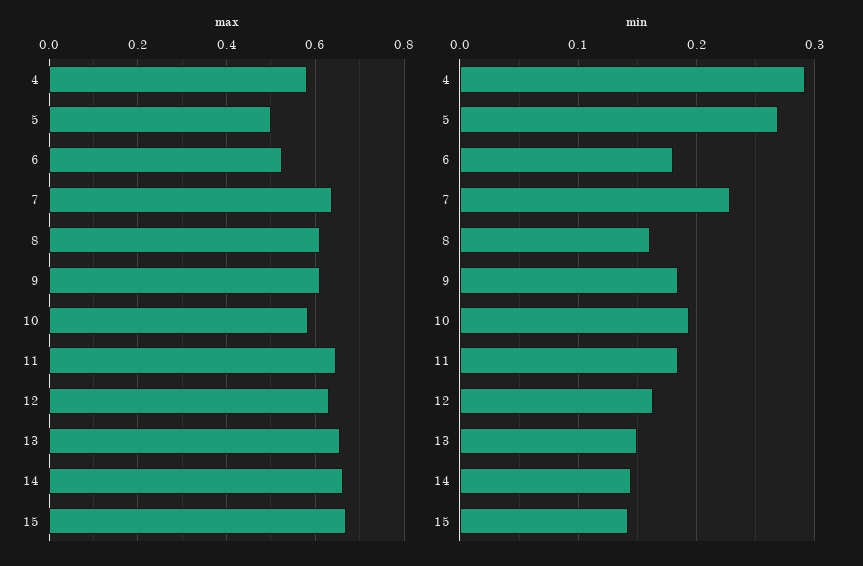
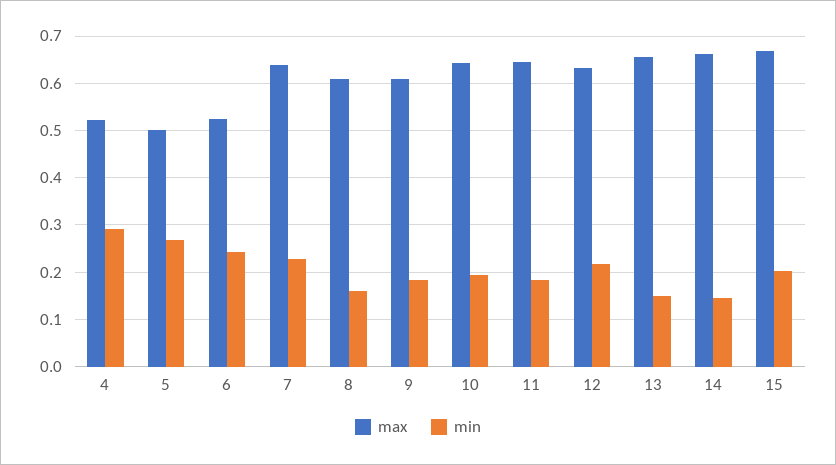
  {
    "max": {
-     "4": 0.58,
+     "4": 0.52,
      "5": 0.5,
      "6": 0.52,
      "7": 0.64,
      "8": 0.62,
      "9": 0.6,
-     "10": 0.58,
+     "10": 0.64,
      "11": 0.64,
      "12": 0.64,
      "13": 0.66,
      "14": 0.66,
      "15": 0.66
    },
    "min": {
      "4": 0.29,
      "5": 0.27,
-     "6": 0.18,
+     "6": 0.24,
      "7": 0.23,
      "8": 0.16,
      "9": 0.18,
      "10": 0.19,
      "11": 0.18,
-     "12": 0.16,
+     "12": 0.22,
      "13": 0.15,
      "14": 0.14,
-     "15": 0.14
+     "15": 0.2
    }
  }

